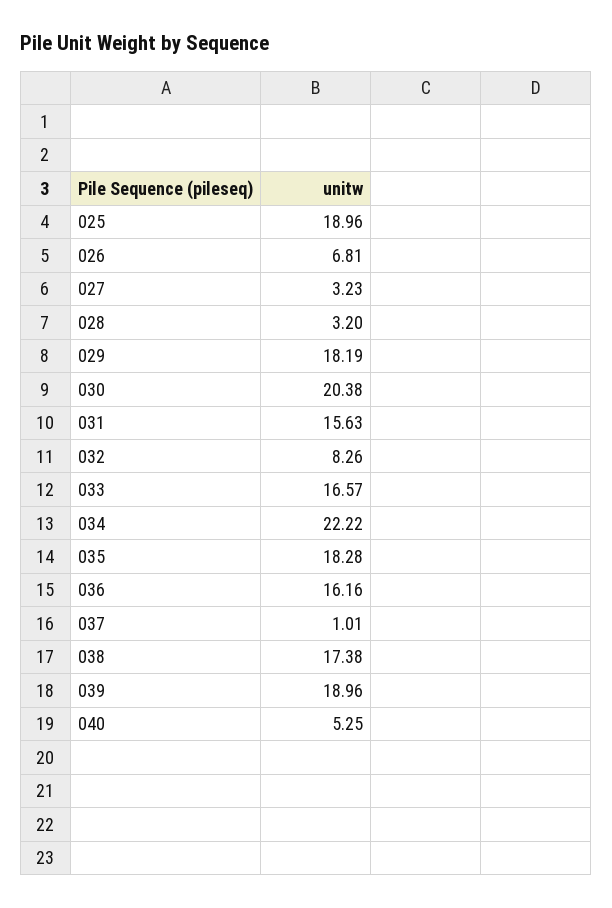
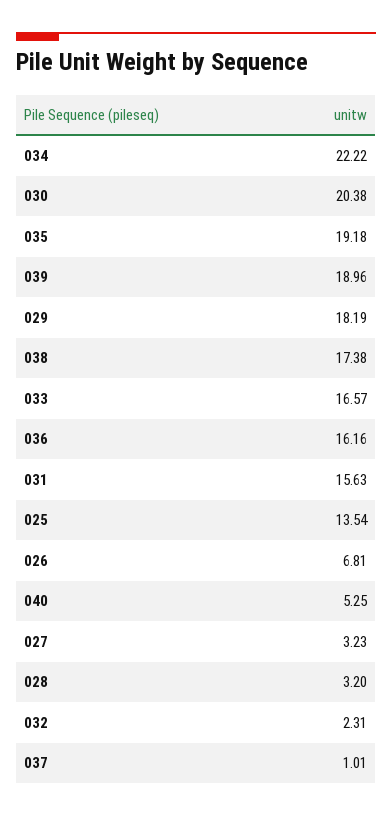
  {
-   "025": 18.96,
+   "025": 13.54,
    "026": 6.81,
    "027": 3.23,
    "028": 3.2,
    "029": 18.19,
    "030": 20.38,
    "031": 15.63,
-   "032": 8.26,
+   "032": 2.31,
    "033": 16.57,
    "034": 22.22,
-   "035": 18.28,
+   "035": 19.18,
    "036": 16.16,
    "037": 1.01,
    "038": 17.38,
    "039": 18.96,
    "040": 5.25
  }

